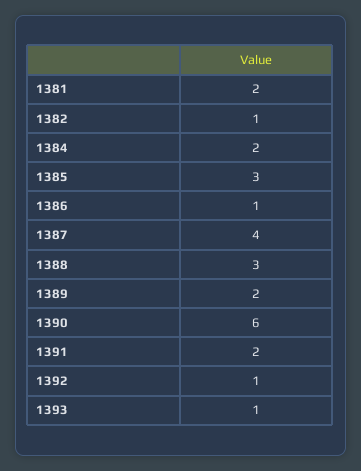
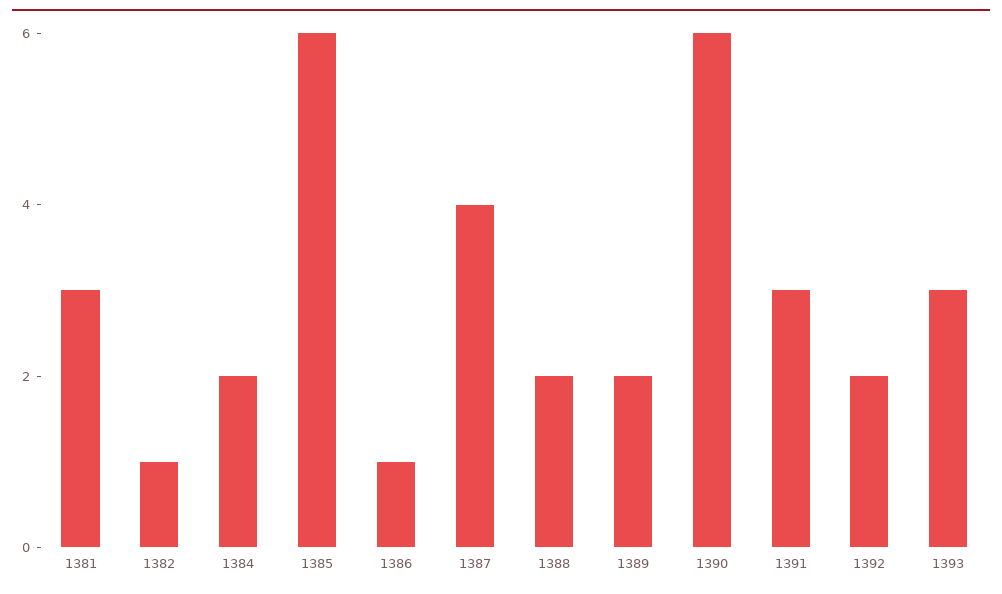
  {
-   "1381": 2,
+   "1381": 3,
    "1382": 1,
    "1384": 2,
-   "1385": 3,
+   "1385": 6,
    "1386": 1,
    "1387": 4,
-   "1388": 3,
+   "1388": 2,
    "1389": 2,
    "1390": 6,
-   "1391": 2,
+   "1391": 3,
-   "1392": 1,
+   "1392": 2,
-   "1393": 1
+   "1393": 3
  }

